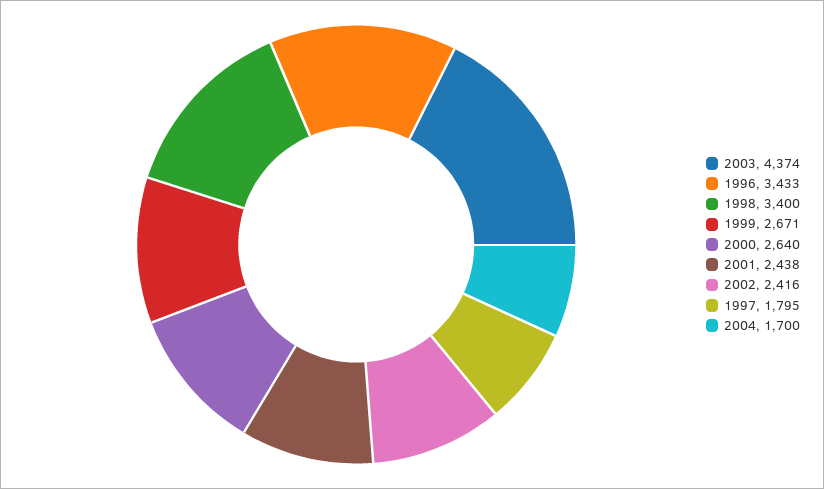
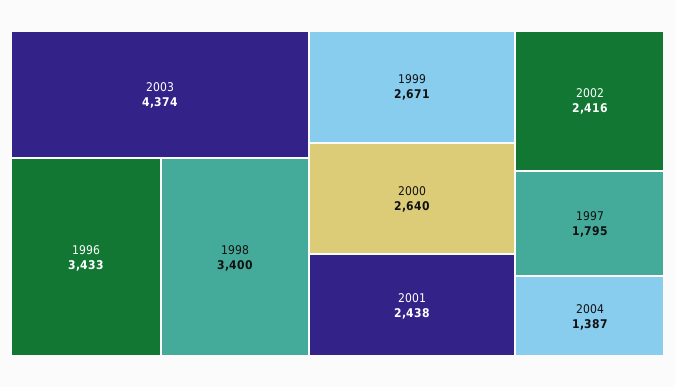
  {
    "2003": 4374,
    "1996": 3433,
    "1998": 3400,
    "1999": 2671,
    "2000": 2640,
    "2001": 2438,
    "2002": 2416,
    "1997": 1795,
-   "2004": 1700
+   "2004": 1387
  }

